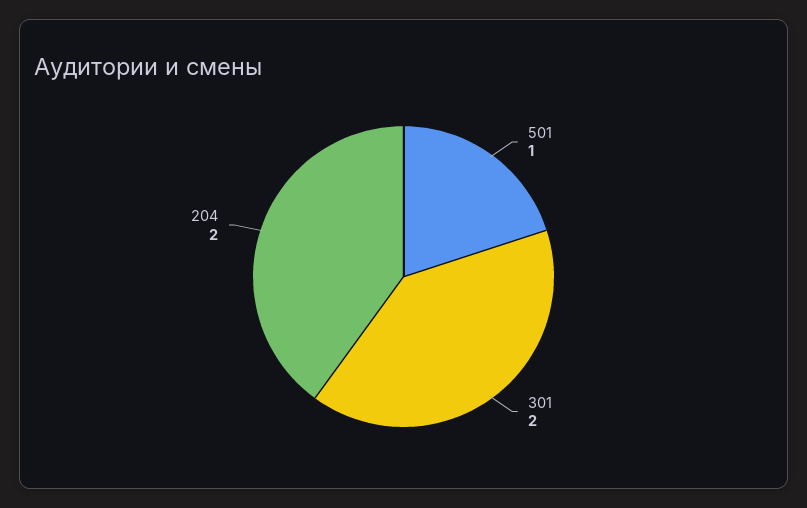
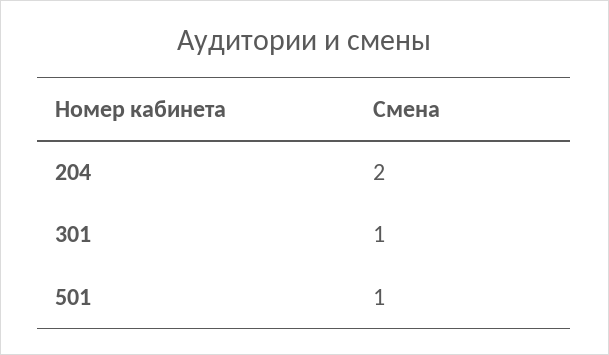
  {
    "501": 1,
-   "301": 2,
+   "301": 1,
    "204": 2
  }

